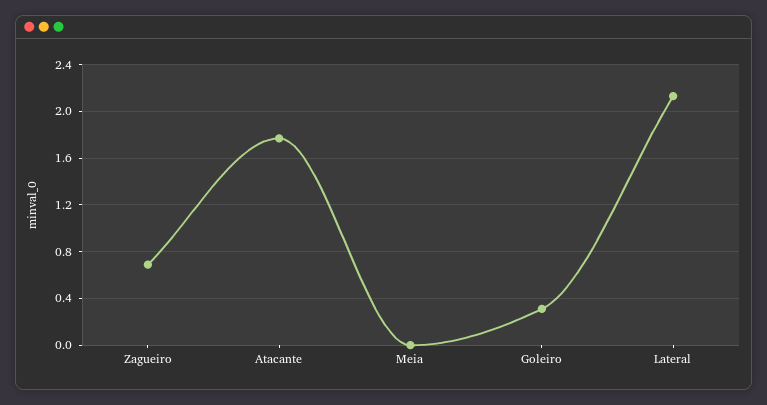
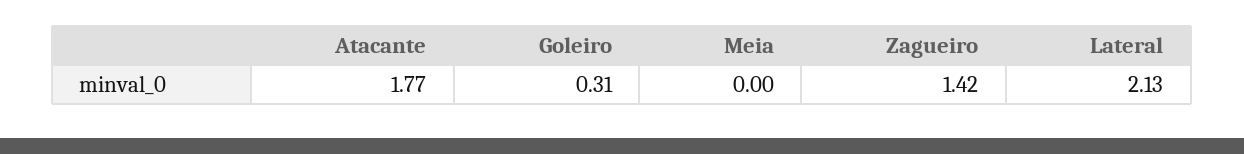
  {
-   "Zagueiro": 0.7,
+   "Zagueiro": 1.42,
    "Atacante": 1.77,
    "Meia": 0,
    "Goleiro": 0.31,
    "Lateral": 2.13
  }

